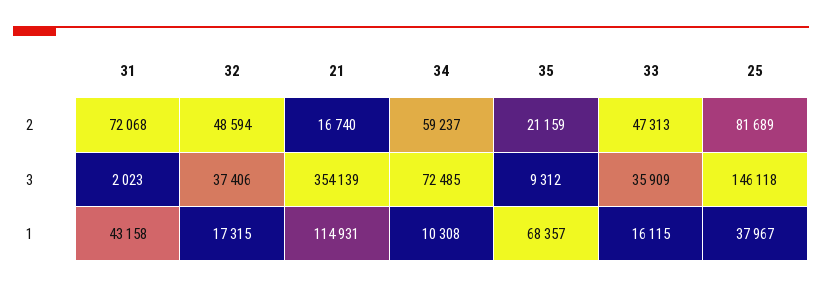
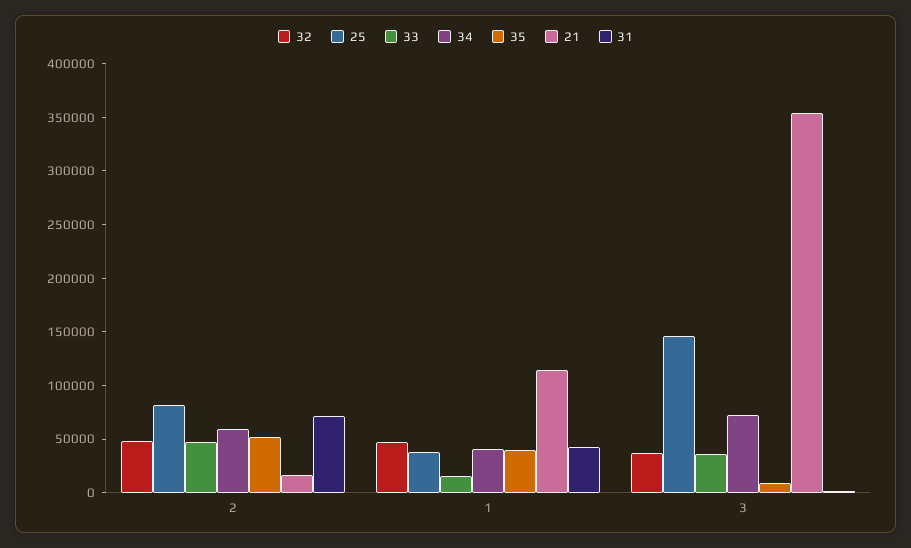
  {
    "31": {
      "2": 72068,
      "3": 2023,
      "1": 43158
    },
    "32": {
      "2": 48594,
      "3": 37406,
-     "1": 17315
+     "1": 50000
    },
    "21": {
      "2": 16740,
      "3": 354139,
      "1": 114931
    },
    "34": {
      "2": 59237,
      "3": 72485,
-     "1": 10308
+     "1": 40000
    },
    "35": {
-     "2": 21159,
+     "2": 50000,
      "3": 9312,
-     "1": 68357
+     "1": 40000
    },
    "33": {
      "2": 47313,
      "3": 35909,
      "1": 16115
    },
    "25": {
      "2": 81689,
      "3": 146118,
      "1": 37967
    }
  }

